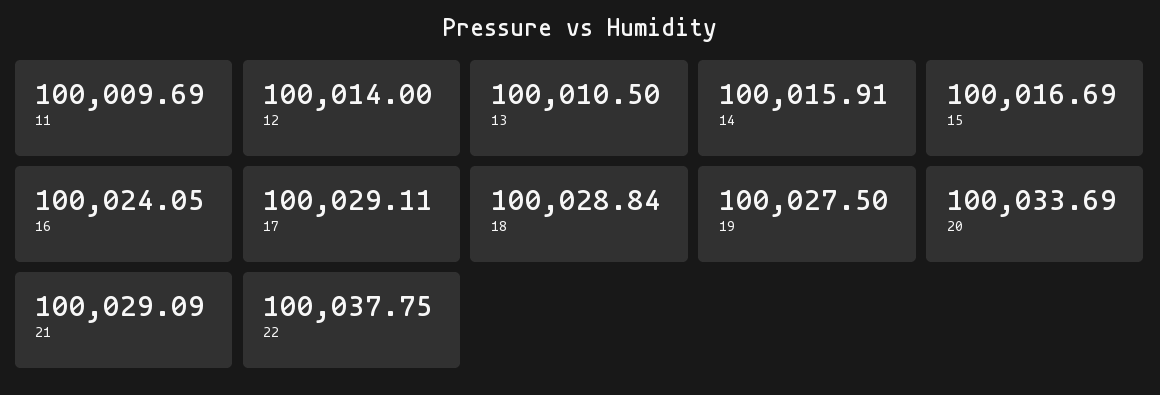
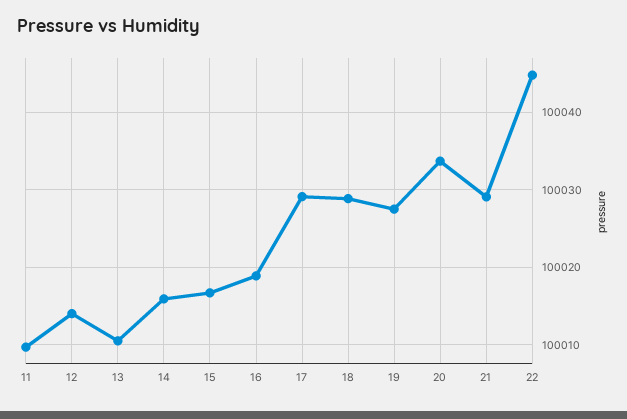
  {
    "11": 100009.69,
    "12": 100014,
    "13": 100010.5,
    "14": 100015.91,
    "15": 100016.69,
-   "16": 100024.05,
+   "16": 100019,
    "17": 100029.11,
    "18": 100028.84,
    "19": 100027.5,
    "20": 100033.69,
    "21": 100029.09,
-   "22": 100037.75
+   "22": 100045
  }

